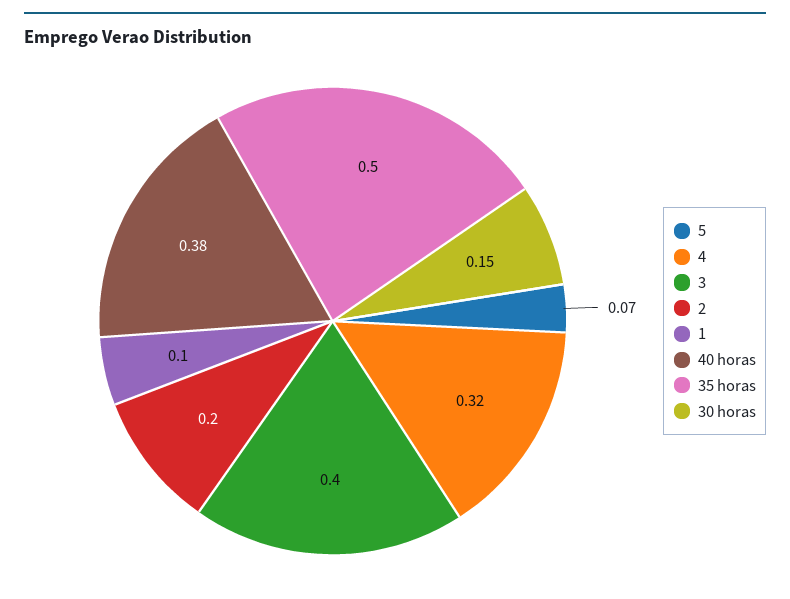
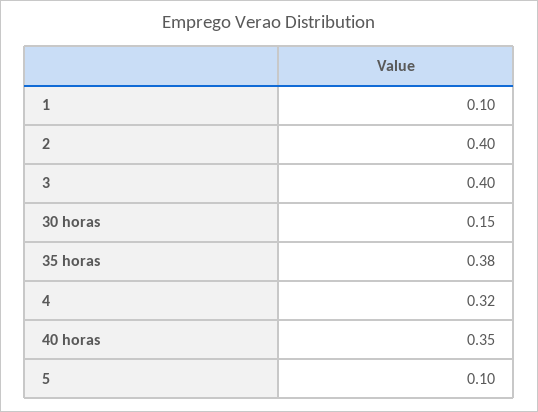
  {
-   "5": 0.07,
+   "5": 0.1,
    "4": 0.32,
    "3": 0.4,
-   "2": 0.2,
+   "2": 0.4,
    "1": 0.1,
-   "40 horas": 0.38,
+   "40 horas": 0.35,
-   "35 horas": 0.5,
+   "35 horas": 0.38,
    "30 horas": 0.15
  }

